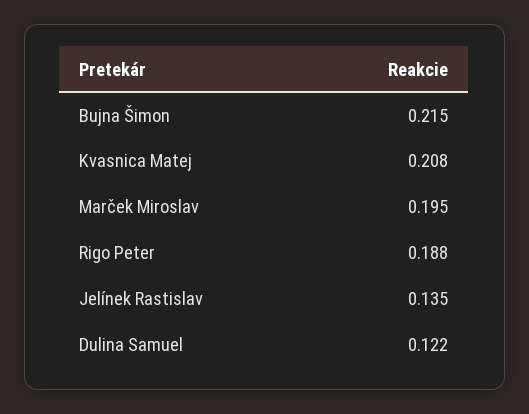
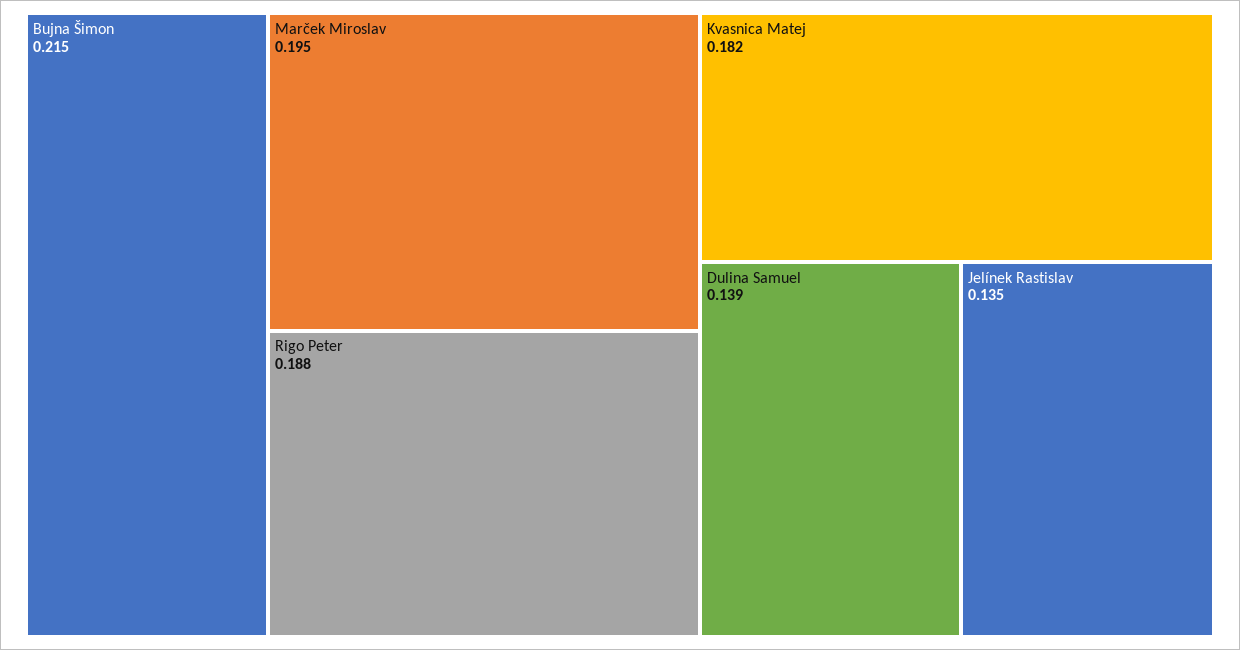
  {
    "Bujna Šimon": 0.215,
-   "Kvasnica Matej": 0.208,
+   "Kvasnica Matej": 0.182,
    "Marček Miroslav": 0.195,
    "Rigo Peter": 0.188,
    "Jelínek Rastislav": 0.135,
-   "Dulina Samuel": 0.122
+   "Dulina Samuel": 0.139
  }

